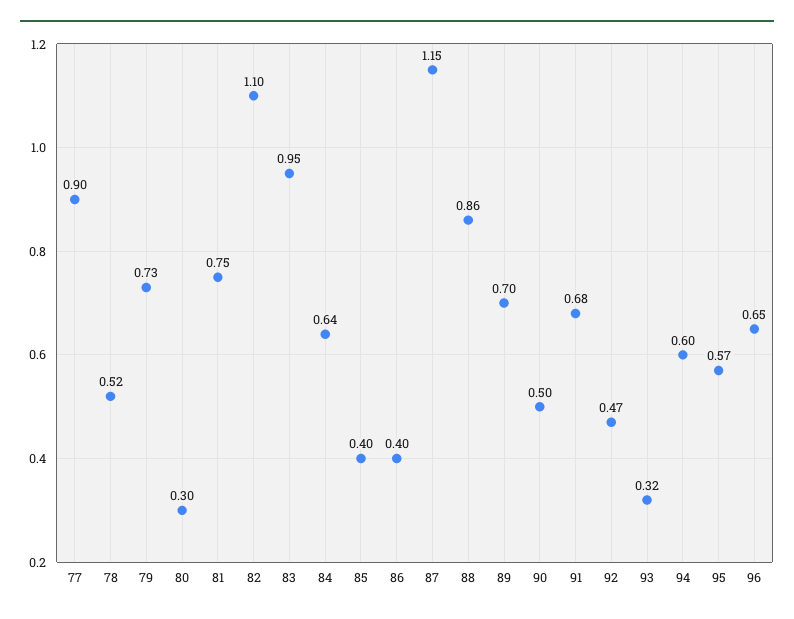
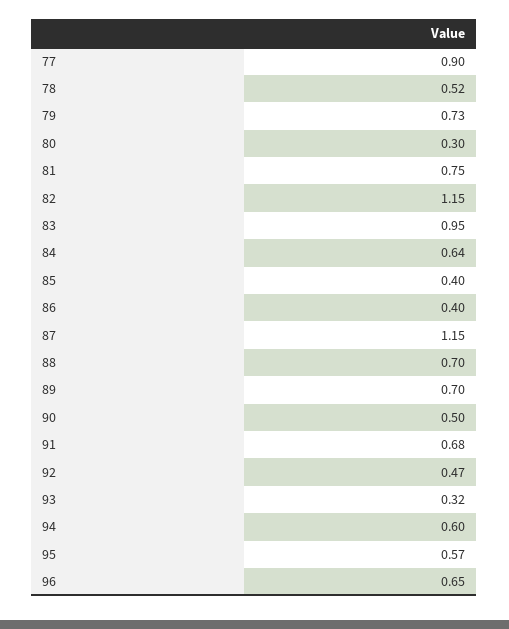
  {
    "77": 0.9,
    "78": 0.52,
    "79": 0.73,
    "80": 0.3,
    "81": 0.75,
-   "82": 1.1,
+   "82": 1.15,
    "83": 0.95,
    "84": 0.64,
    "85": 0.4,
    "86": 0.4,
    "87": 1.15,
-   "88": 0.86,
+   "88": 0.7,
    "89": 0.7,
    "90": 0.5,
    "91": 0.68,
    "92": 0.47,
    "93": 0.32,
    "94": 0.6,
    "95": 0.57,
    "96": 0.65
  }

